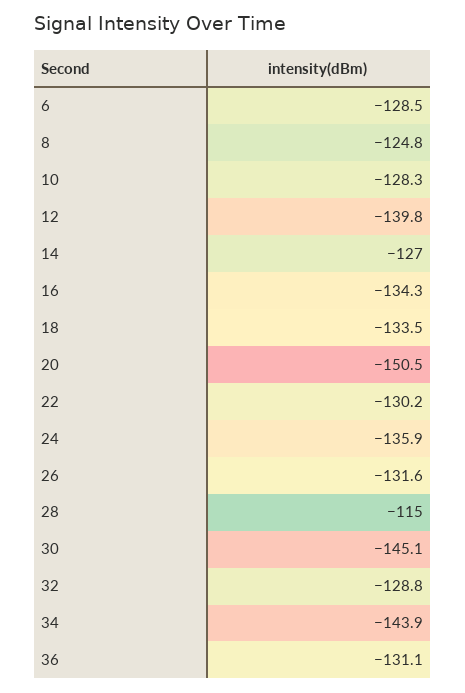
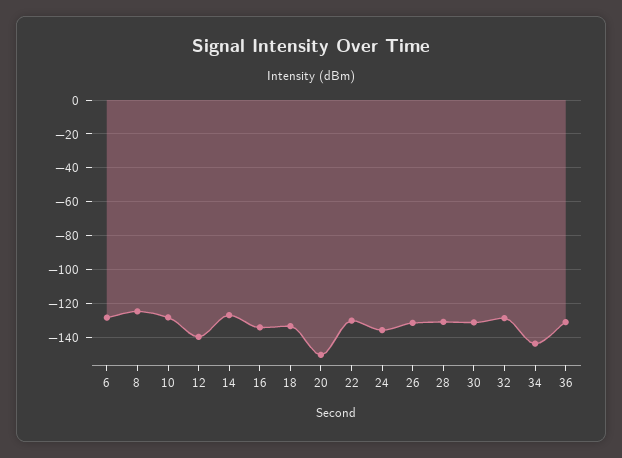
  {
    "6": -128.5,
    "8": -124.8,
    "10": -128.3,
    "12": -139.8,
    "14": -127,
    "16": -134.3,
    "18": -133.5,
    "20": -150.5,
    "22": -130.2,
    "24": -135.9,
    "26": -131.6,
-   "28": -115,
+   "28": -130,
-   "30": -145.1,
+   "30": -130,
    "32": -128.8,
    "34": -143.9,
    "36": -131.1
  }

